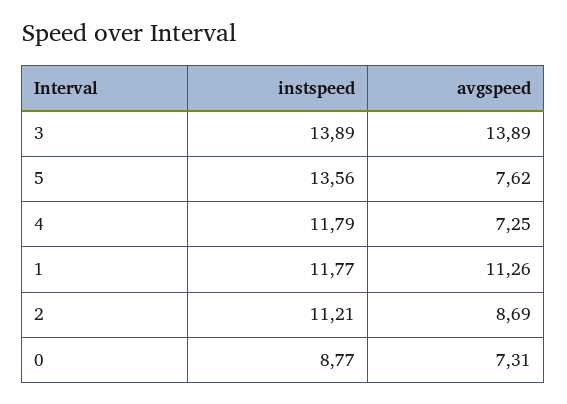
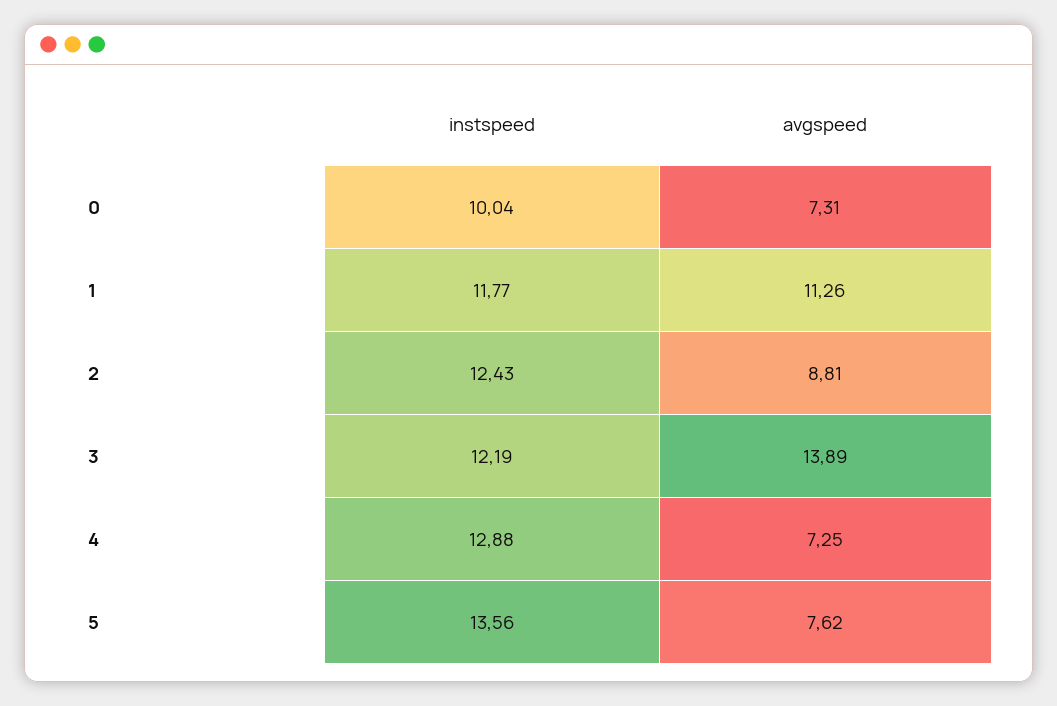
  {
    "instspeed": {
-     "3": 13.89,
+     "3": 12.19,
      "5": 13.56,
-     "4": 11.79,
+     "4": 12.88,
      "1": 11.77,
-     "2": 11.21,
+     "2": 12.43,
-     "0": 8.77
+     "0": 10.04
    },
    "avgspeed": {
      "3": 13.89,
      "5": 7.62,
      "4": 7.25,
      "1": 11.26,
-     "2": 8.69,
+     "2": 8.81,
      "0": 7.31
    }
  }

